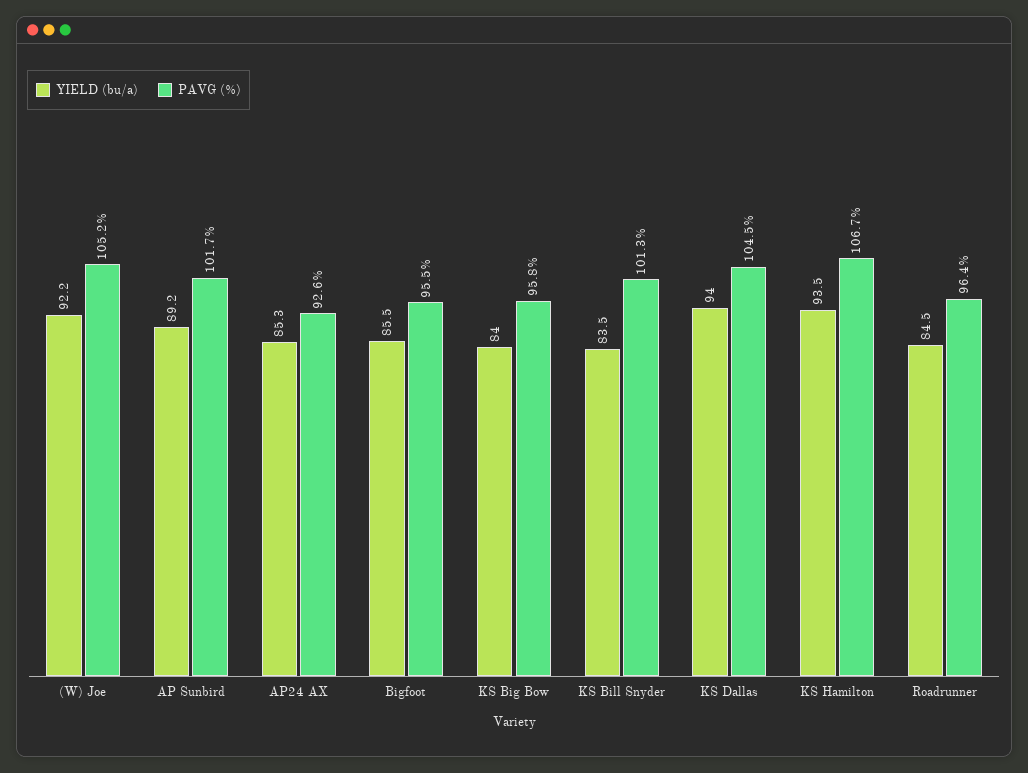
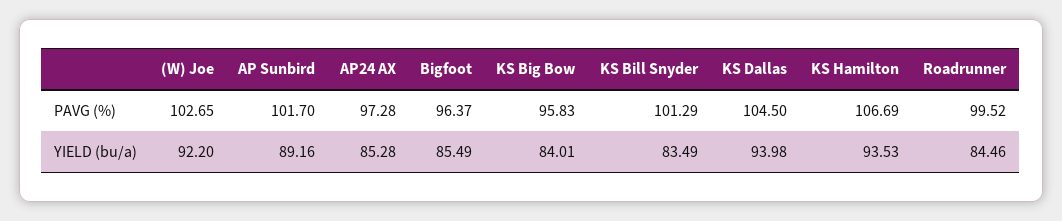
  {
    "YIELD (bu/a)": {
      "(W) Joe": 92.2,
      "AP Sunbird": 89.16,
      "AP24 AX": 85.28,
      "Bigfoot": 85.49,
      "KS Big Bow": 84.01,
      "KS Bill Snyder": 83.49,
      "KS Dallas": 93.98,
      "KS Hamilton": 93.53,
      "Roadrunner": 84.46
    },
    "PAVG (%)": {
-     "(W) Joe": 105.2,
+     "(W) Joe": 102.65,
      "AP Sunbird": 101.7,
-     "AP24 AX": 92.6,
+     "AP24 AX": 97.28,
-     "Bigfoot": 95.5,
+     "Bigfoot": 96.37,
      "KS Big Bow": 95.83,
      "KS Bill Snyder": 101.29,
      "KS Dallas": 104.5,
      "KS Hamilton": 106.69,
-     "Roadrunner": 96.4
+     "Roadrunner": 99.52
    }
  }

